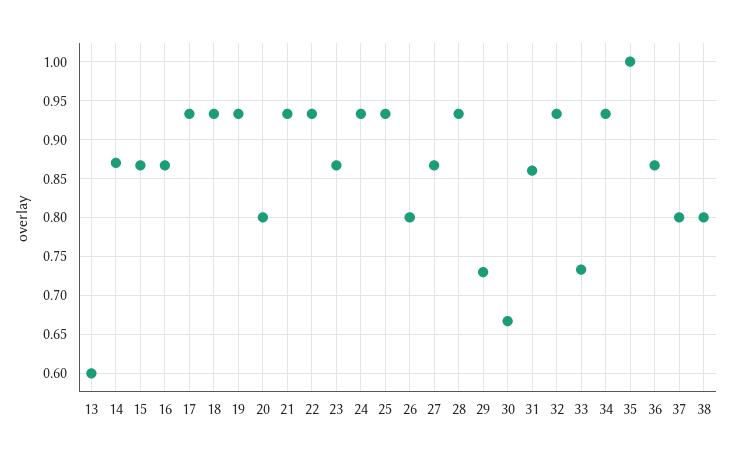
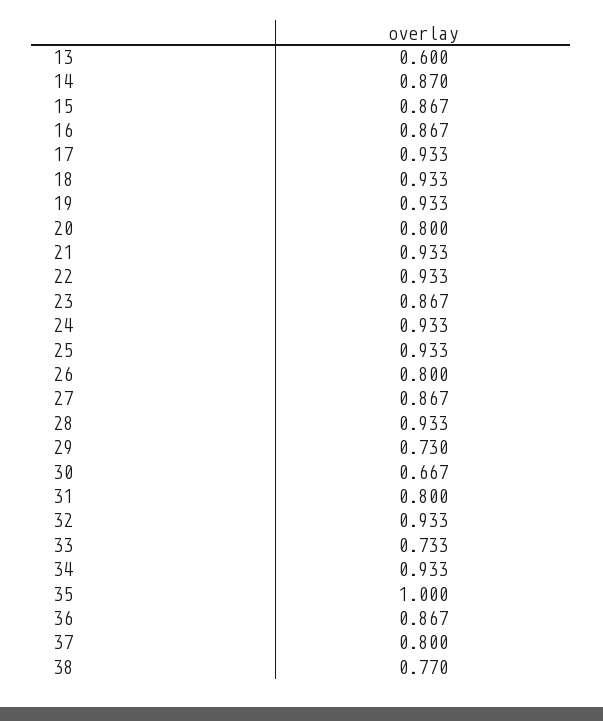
  {
    "13": 0.6,
    "14": 0.87,
    "15": 0.867,
    "16": 0.867,
    "17": 0.933,
    "18": 0.933,
    "19": 0.933,
    "20": 0.8,
    "21": 0.933,
    "22": 0.933,
    "23": 0.867,
    "24": 0.933,
    "25": 0.933,
    "26": 0.8,
    "27": 0.867,
    "28": 0.933,
    "29": 0.73,
    "30": 0.667,
-   "31": 0.86,
+   "31": 0.8,
    "32": 0.933,
    "33": 0.733,
    "34": 0.933,
    "35": 1,
    "36": 0.867,
    "37": 0.8,
-   "38": 0.8
+   "38": 0.77
  }

